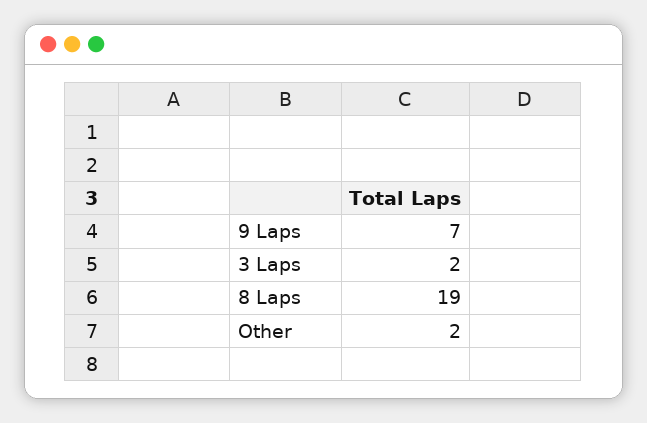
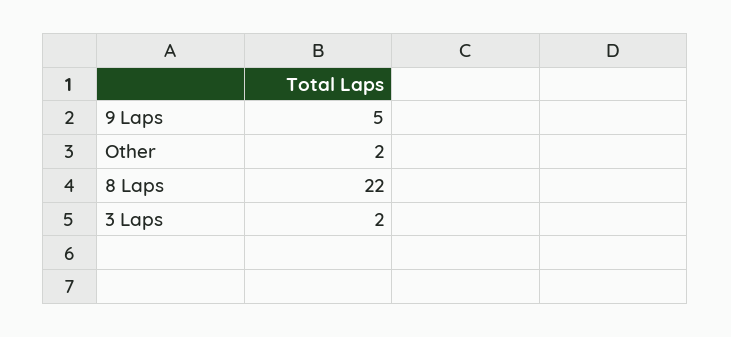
  {
-   "9 Laps": 7,
+   "9 Laps": 5,
    "3 Laps": 2,
-   "8 Laps": 19,
+   "8 Laps": 22,
    "Other": 2
  }

